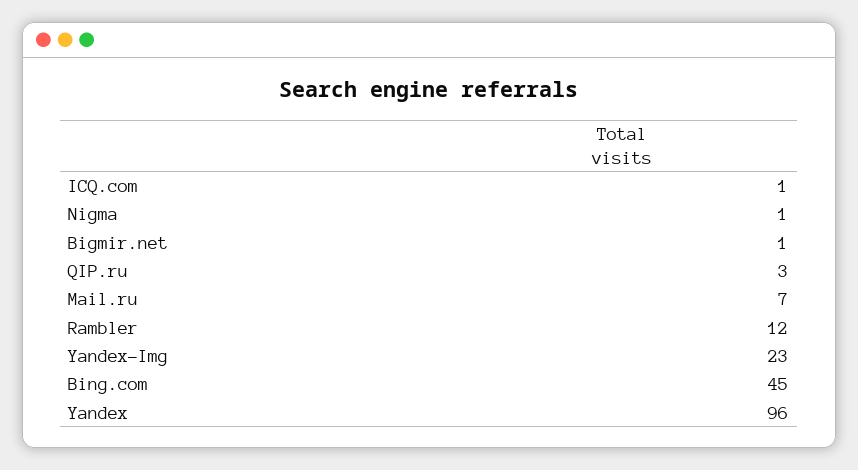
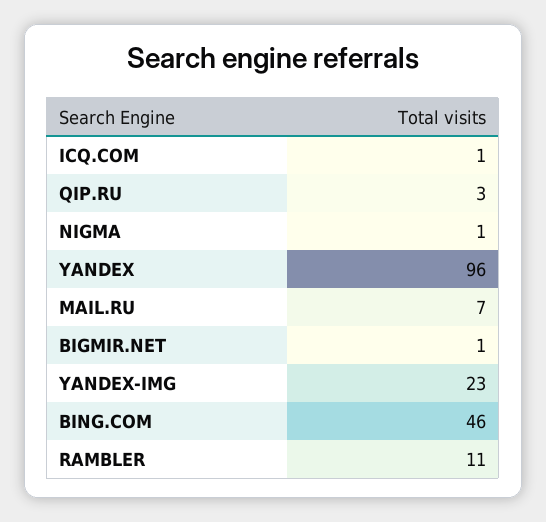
  {
    "ICQ.com": 1,
    "Nigma": 1,
    "Bigmir.net": 1,
    "QIP.ru": 3,
    "Mail.ru": 7,
-   "Rambler": 12,
+   "Rambler": 11,
    "Yandex-Img": 23,
-   "Bing.com": 45,
+   "Bing.com": 46,
    "Yandex": 96
  }

